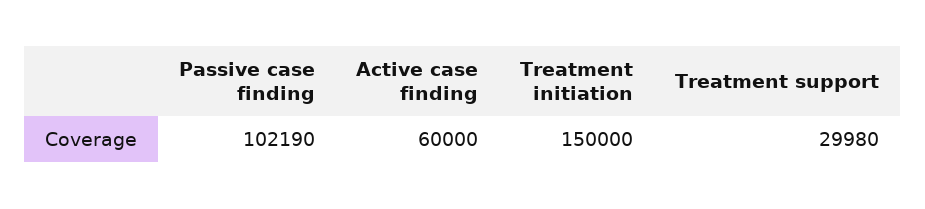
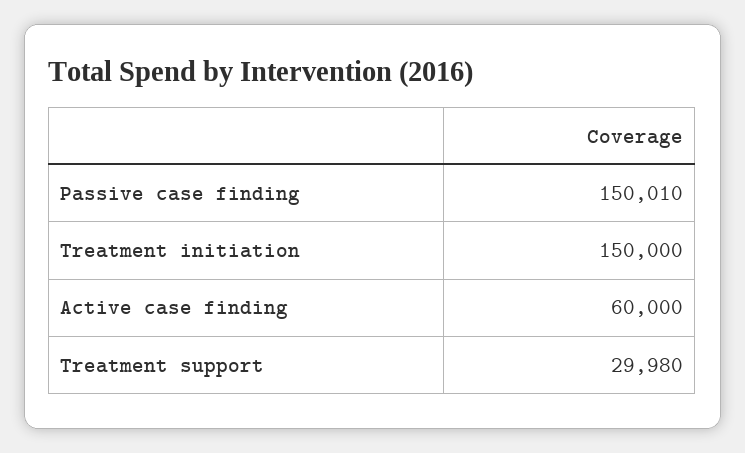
  {
-   "Passive case finding": 102190,
+   "Passive case finding": 150010,
    "Active case finding": 60000,
    "Treatment initiation": 150000,
    "Treatment support": 29980
  }

